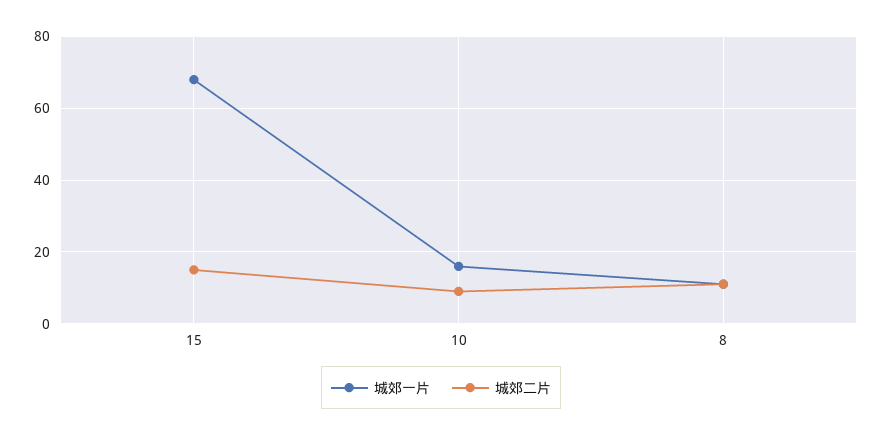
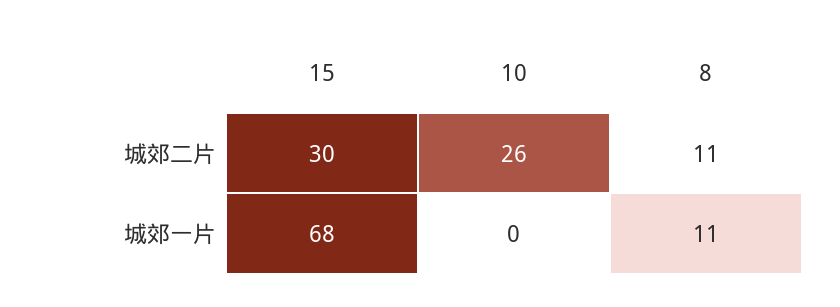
  {
    "城郊一片": {
      "15": 68,
-     "10": 15,
+     "10": 0,
      "8": 11
    },
    "城郊二片": {
-     "15": 15,
+     "15": 30,
-     "10": 10,
+     "10": 26,
      "8": 11
    }
  }

